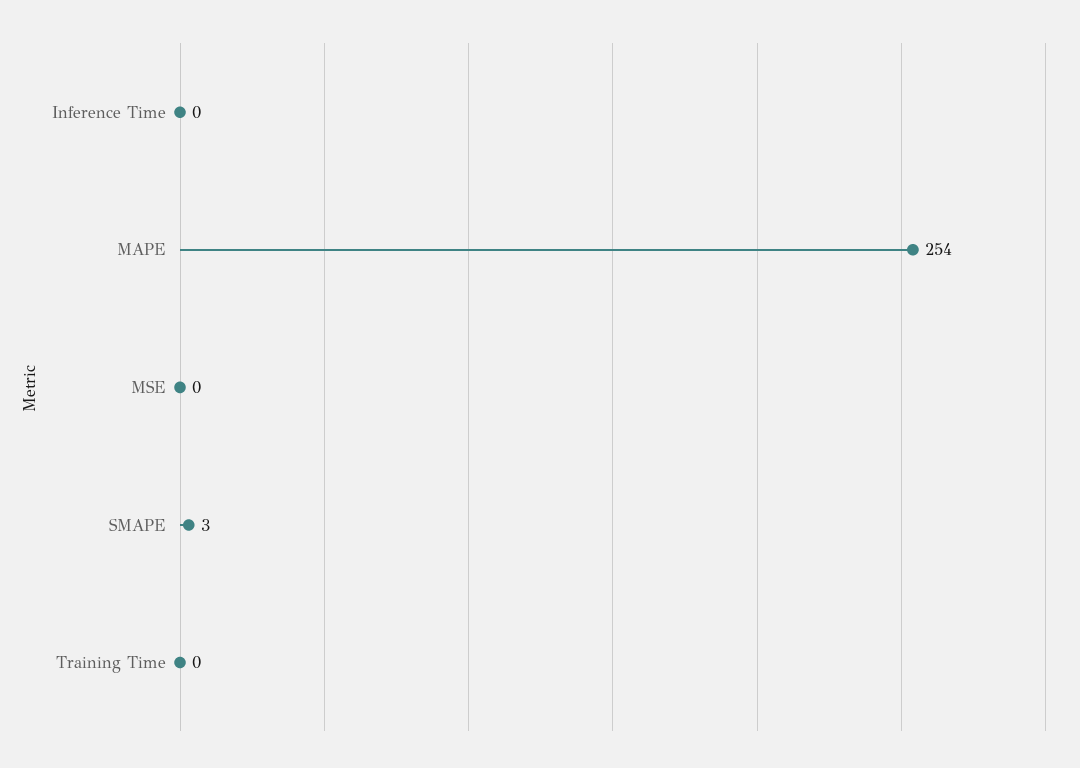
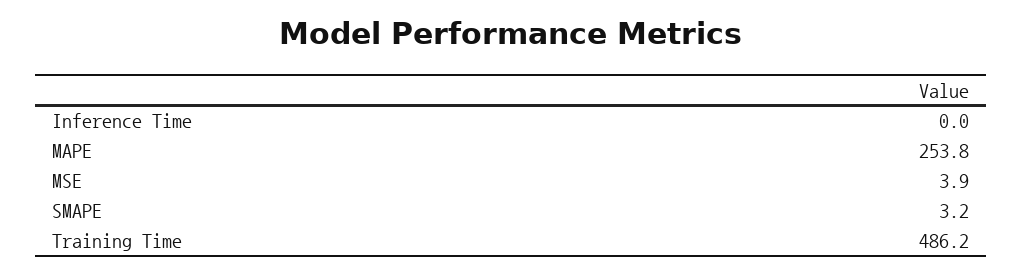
  {
    "Inference Time": 0,
    "MAPE": 253.8,
-   "MSE": 0,
+   "MSE": 3.9,
    "SMAPE": 3.2,
-   "Training Time": 0
+   "Training Time": 486.2
  }

